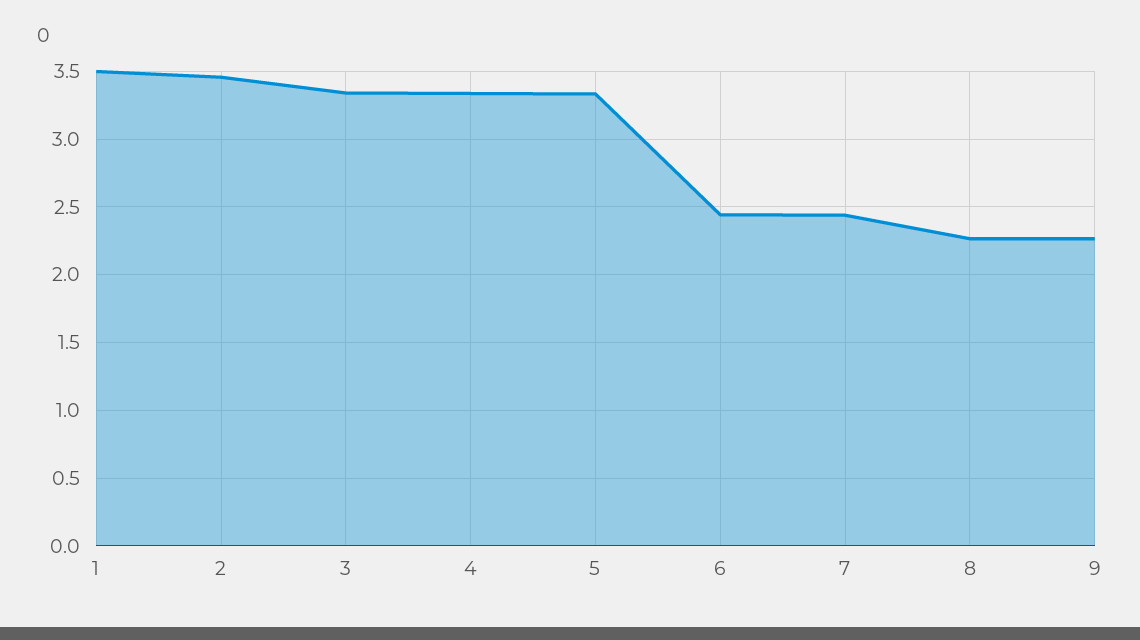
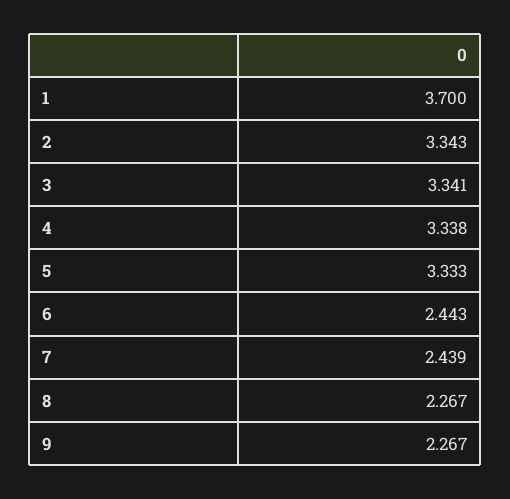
  {
-   "1": 3.5,
+   "1": 3.7,
-   "2": 3.45,
+   "2": 3.343,
    "3": 3.341,
    "4": 3.338,
    "5": 3.333,
    "6": 2.443,
    "7": 2.439,
    "8": 2.267,
    "9": 2.267
  }

